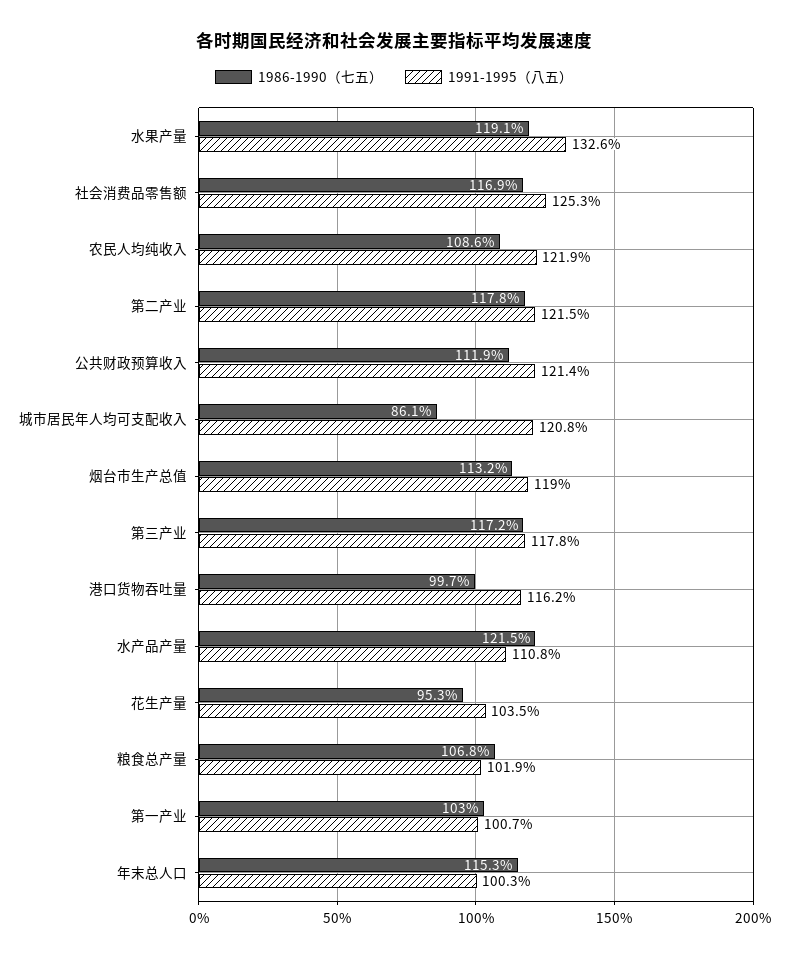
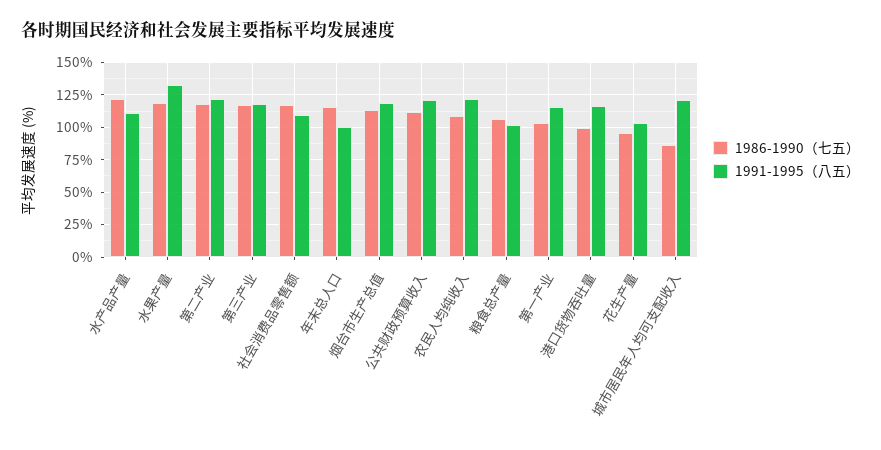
  {
    "1986-1990（七五）": {
      "水果产量": 119.1,
      "社会消费品零售额": 116.9,
      "农民人均纯收入": 108.6,
      "第二产业": 117.8,
      "公共财政预算收入": 111.9,
      "城市居民年人均可支配收入": 86.1,
      "烟台市生产总值": 113.2,
      "第三产业": 117.2,
      "港口货物吞吐量": 99.7,
      "水产品产量": 121.5,
      "花生产量": 95.3,
      "粮食总产量": 106.8,
      "第一产业": 103,
      "年末总人口": 115.3
    },
    "1991-1995（八五）": {
      "水果产量": 132.6,
-     "社会消费品零售额": 125.3,
+     "社会消费品零售额": 110,
      "农民人均纯收入": 121.9,
      "第二产业": 121.5,
      "公共财政预算收入": 121.4,
      "城市居民年人均可支配收入": 120.8,
      "烟台市生产总值": 119,
      "第三产业": 117.8,
      "港口货物吞吐量": 116.2,
      "水产品产量": 110.8,
      "花生产量": 103.5,
      "粮食总产量": 101.9,
-     "第一产业": 100.7,
+     "第一产业": 115,
      "年末总人口": 100.3
    }
  }

